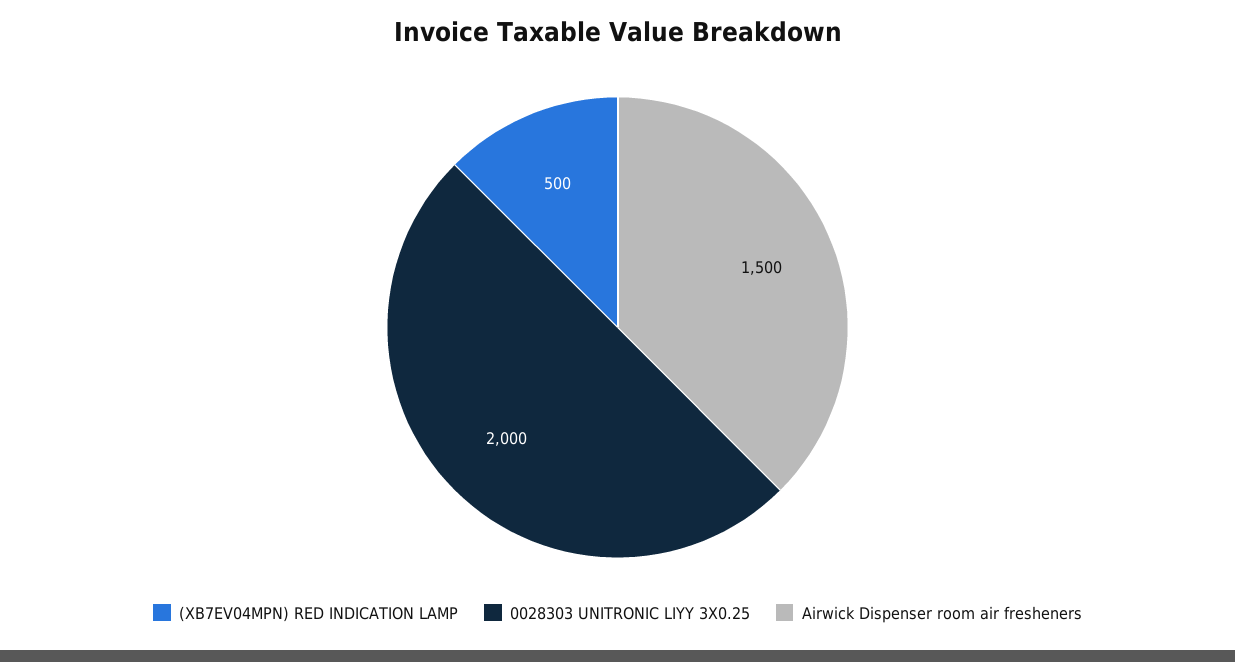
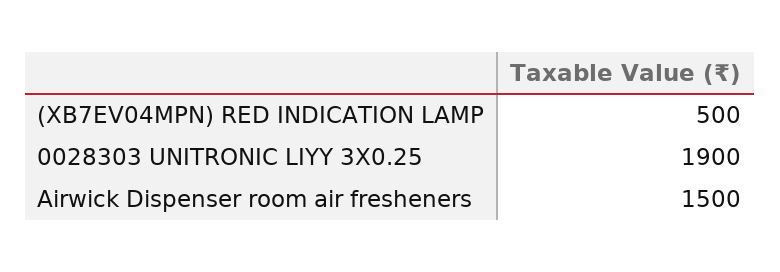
  {
    "(XB7EV04MPN) RED INDICATION LAMP": 500,
-   "0028303 UNITRONIC LIYY 3X0.25": 2000,
+   "0028303 UNITRONIC LIYY 3X0.25": 1900,
    "Airwick Dispenser room air fresheners": 1500
  }

